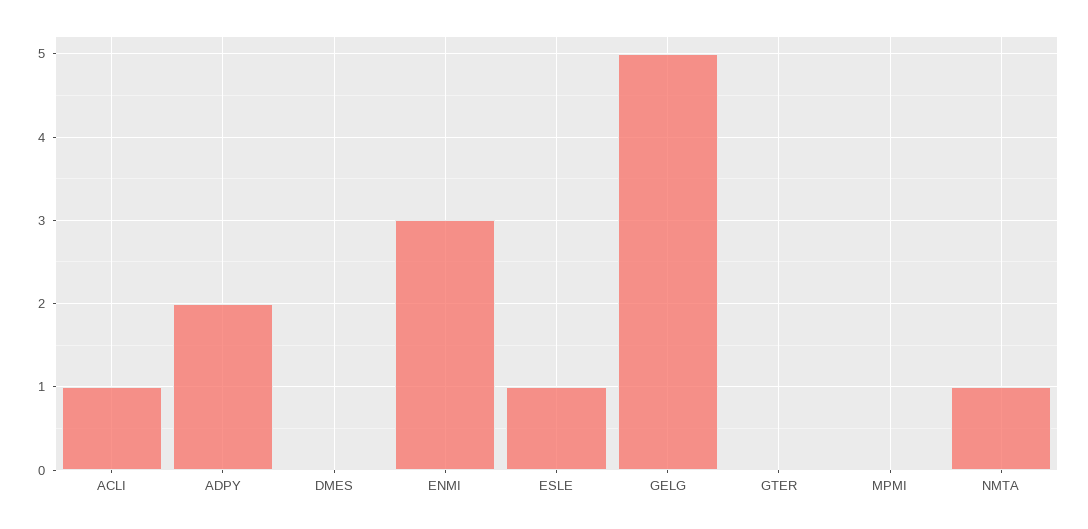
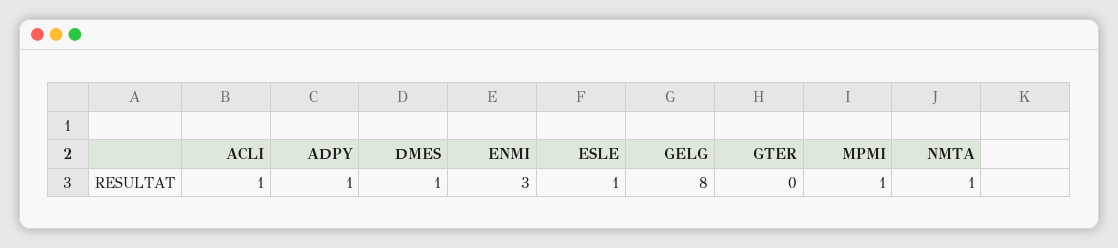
  {
    "ACLI": 1,
-   "ADPY": 2,
+   "ADPY": 1,
-   "DMES": 0,
+   "DMES": 1,
    "ENMI": 3,
    "ESLE": 1,
-   "GELG": 5,
+   "GELG": 8,
    "GTER": 0,
-   "MPMI": 0,
+   "MPMI": 1,
    "NMTA": 1
  }

